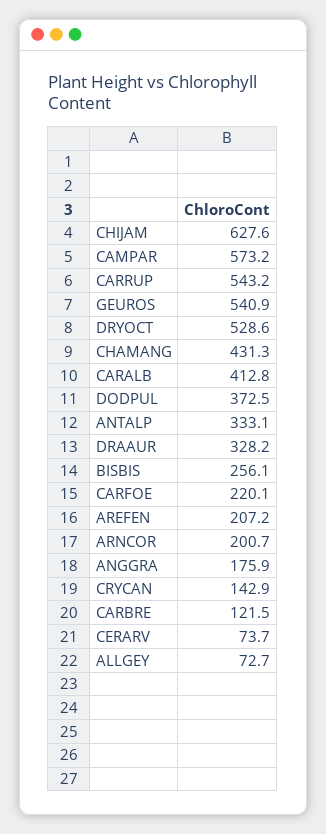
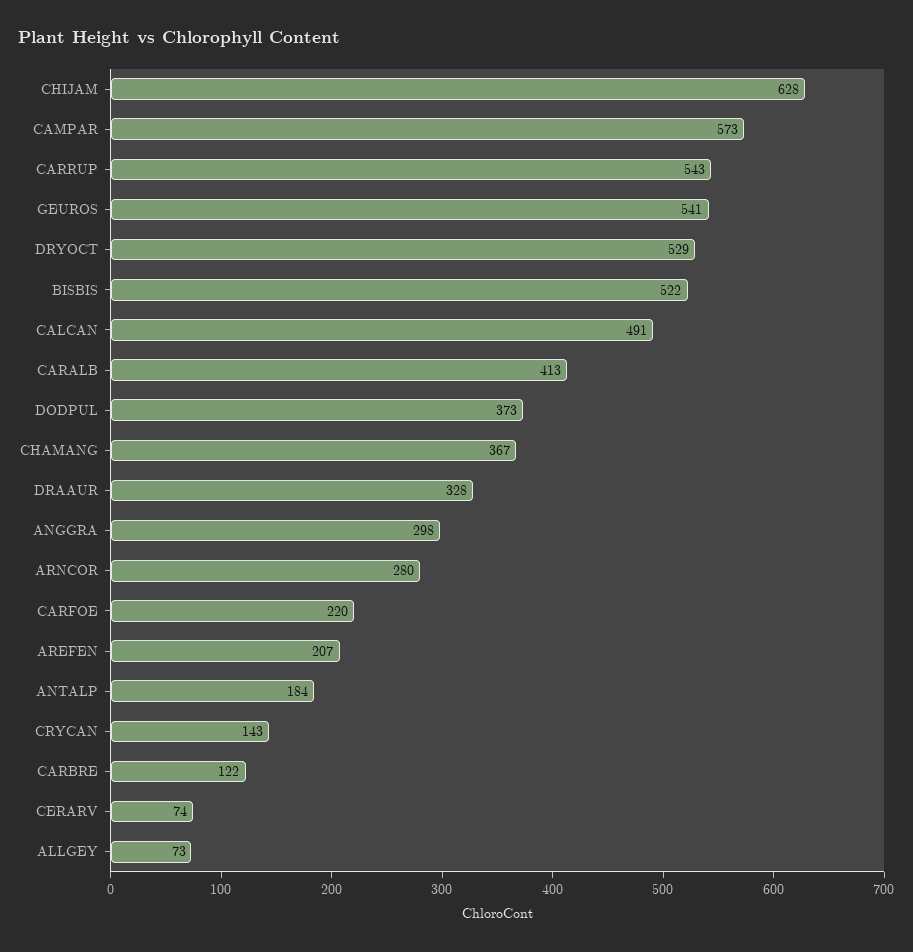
  {
    "CHIJAM": 627.6,
    "CAMPAR": 573.2,
    "CARRUP": 543.2,
    "GEUROS": 540.9,
    "DRYOCT": 528.6,
-   "CHAMANG": 431.3,
+   "CHAMANG": 367,
    "CARALB": 412.8,
    "DODPUL": 372.5,
-   "ANTALP": 333.1,
+   "ANTALP": 184,
    "DRAAUR": 328.2,
-   "BISBIS": 256.1,
+   "BISBIS": 522,
    "CARFOE": 220.1,
    "AREFEN": 207.2,
-   "ARNCOR": 200.7,
+   "ARNCOR": 280,
-   "ANGGRA": 175.9,
+   "ANGGRA": 298,
    "CRYCAN": 142.9,
    "CARBRE": 121.5,
    "CERARV": 73.7,
-   "ALLGEY": 72.7
+   "ALLGEY": 72.7,
+   "CALCAN": 491
  }

